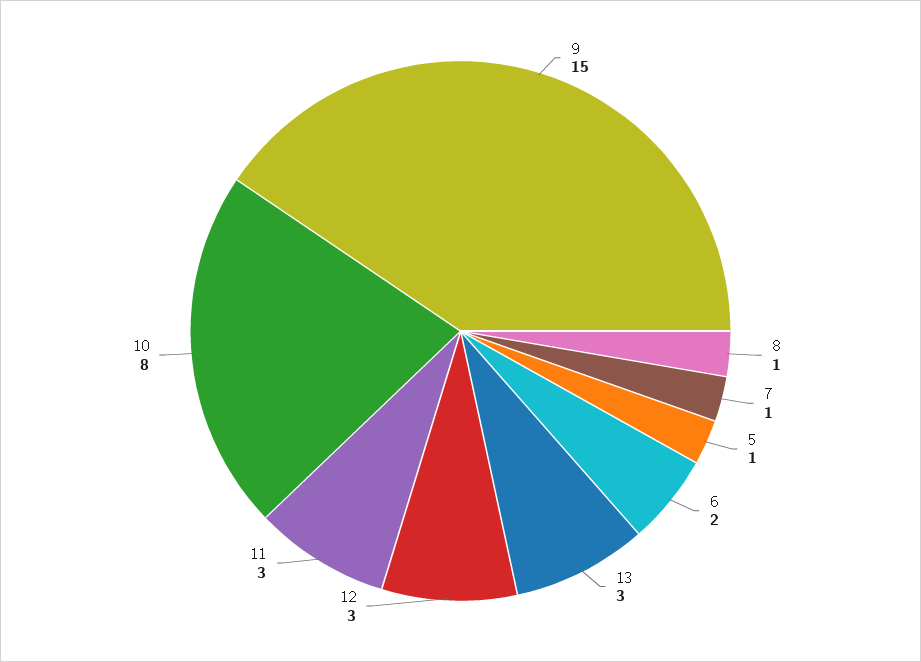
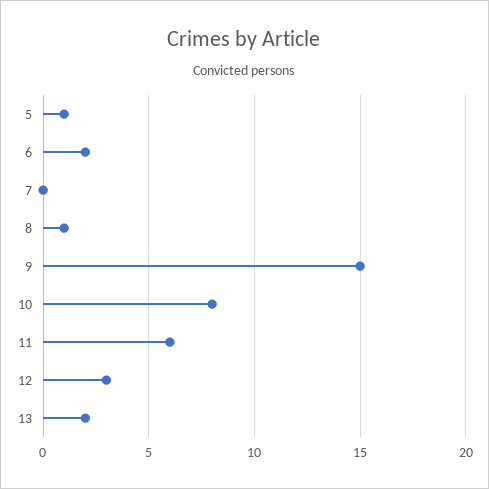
  {
    "9": 15,
    "8": 1,
-   "7": 1,
+   "7": 0,
    "5": 1,
    "6": 2,
-   "13": 3,
+   "13": 2,
    "12": 3,
-   "11": 3,
+   "11": 6,
    "10": 8
  }

